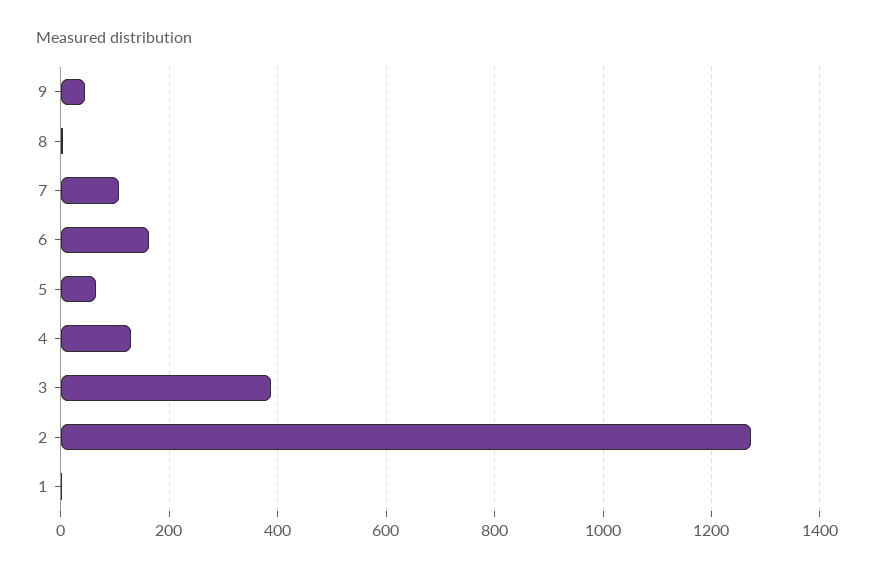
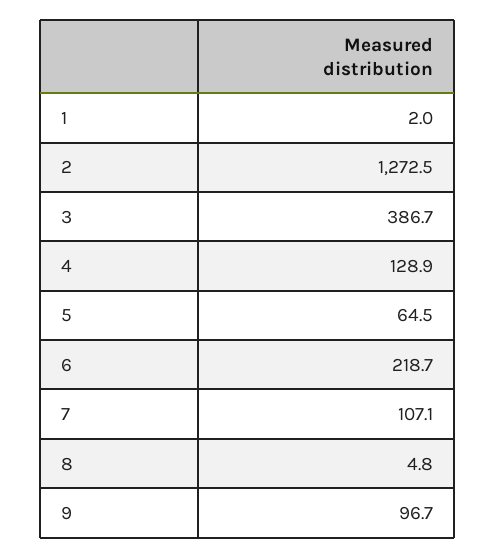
  {
-   "9": 40,
+   "9": 96.7,
    "8": 4.8,
    "7": 107.1,
-   "6": 160,
+   "6": 218.7,
    "5": 64.5,
    "4": 128.9,
    "3": 386.7,
    "2": 1272.5,
    "1": 2
  }

